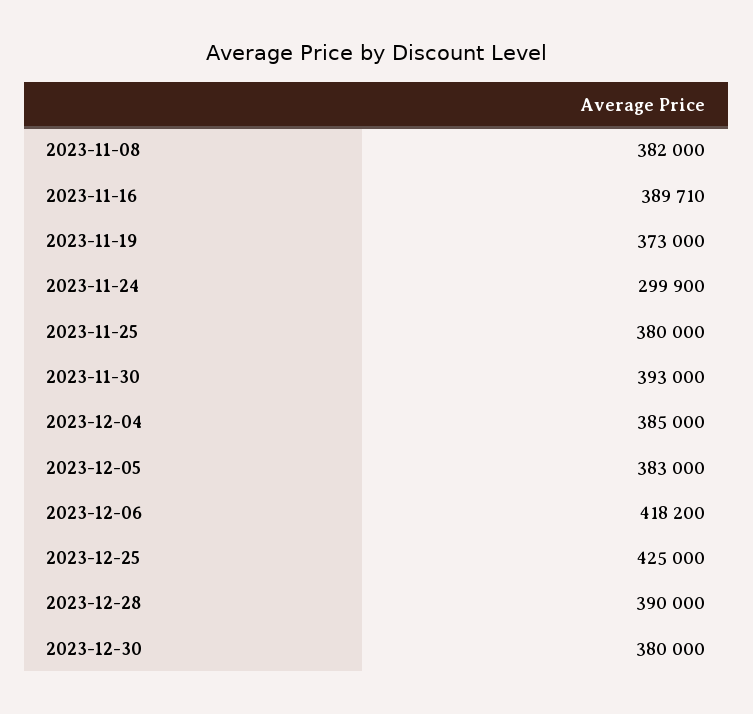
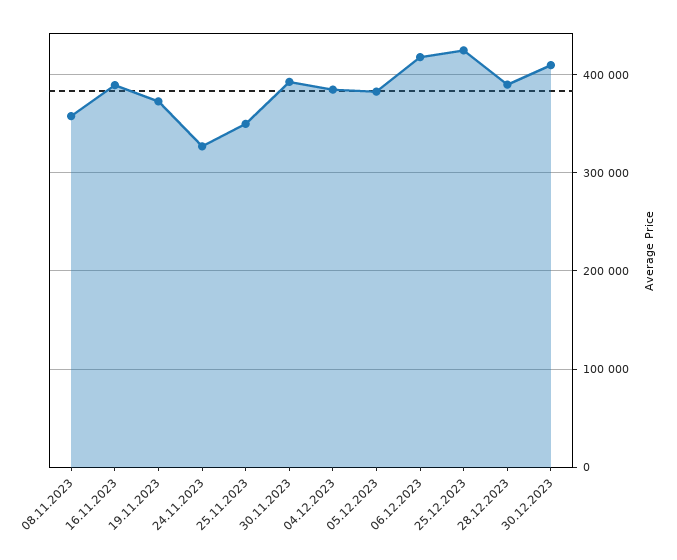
  {
-   "2023-11-08": 382000,
+   "2023-11-08": 360000,
    "2023-11-16": 389710,
    "2023-11-19": 373000,
-   "2023-11-24": 299900,
+   "2023-11-24": 330000,
-   "2023-11-25": 380000,
+   "2023-11-25": 350000,
    "2023-11-30": 393000,
    "2023-12-04": 385000,
    "2023-12-05": 383000,
    "2023-12-06": 418200,
    "2023-12-25": 425000,
    "2023-12-28": 390000,
-   "2023-12-30": 380000
+   "2023-12-30": 410000
  }

